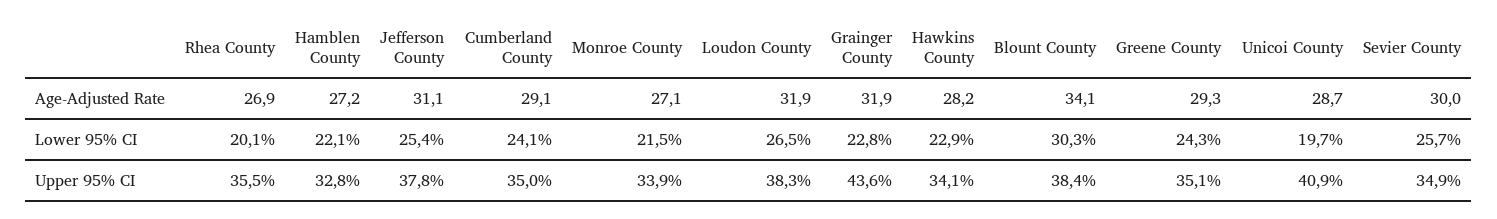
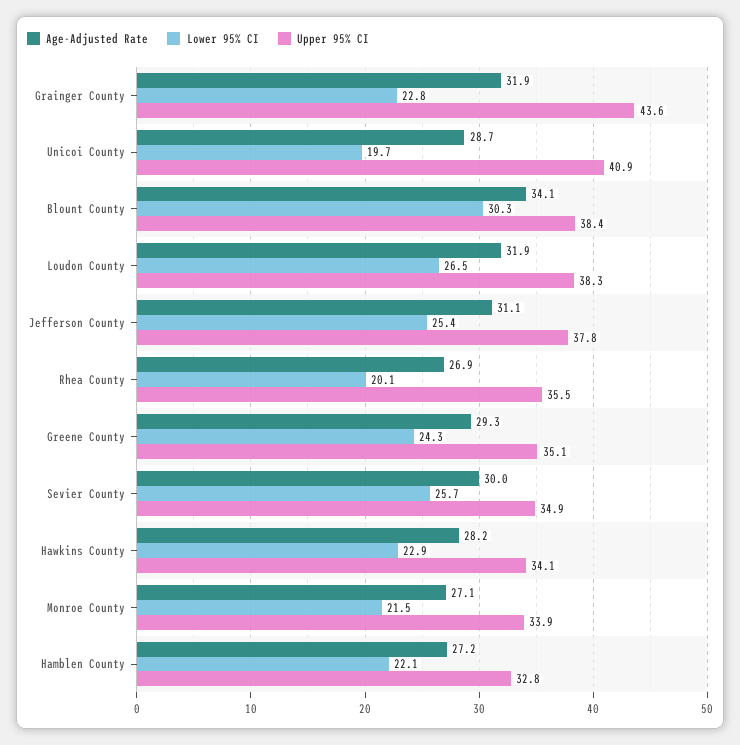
  {
    "Age-Adjusted Rate": {
      "Rhea County": 26.9,
      "Hamblen County": 27.2,
      "Jefferson County": 31.1,
-     "Cumberland County": 29.1,
      "Monroe County": 27.1,
      "Loudon County": 31.9,
      "Grainger County": 31.9,
      "Hawkins County": 28.2,
      "Blount County": 34.1,
      "Greene County": 29.3,
      "Unicoi County": 28.7,
      "Sevier County": 30
    },
    "Lower 95% CI": {
      "Rhea County": 20.1,
      "Hamblen County": 22.1,
      "Jefferson County": 25.4,
-     "Cumberland County": 24.1,
      "Monroe County": 21.5,
      "Loudon County": 26.5,
      "Grainger County": 22.8,
      "Hawkins County": 22.9,
      "Blount County": 30.3,
      "Greene County": 24.3,
      "Unicoi County": 19.7,
      "Sevier County": 25.7
    },
    "Upper 95% CI": {
      "Rhea County": 35.5,
      "Hamblen County": 32.8,
      "Jefferson County": 37.8,
-     "Cumberland County": 35,
      "Monroe County": 33.9,
      "Loudon County": 38.3,
      "Grainger County": 43.6,
      "Hawkins County": 34.1,
      "Blount County": 38.4,
      "Greene County": 35.1,
      "Unicoi County": 40.9,
      "Sevier County": 34.9
    }
  }

